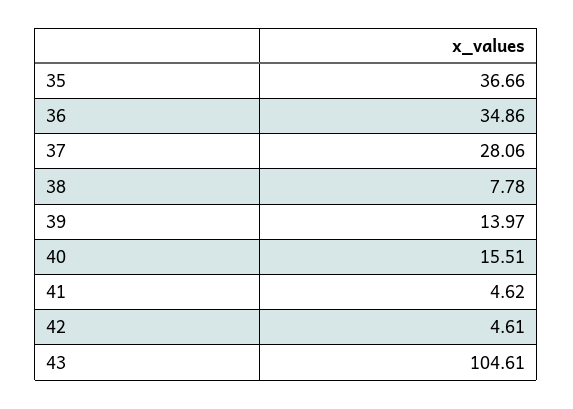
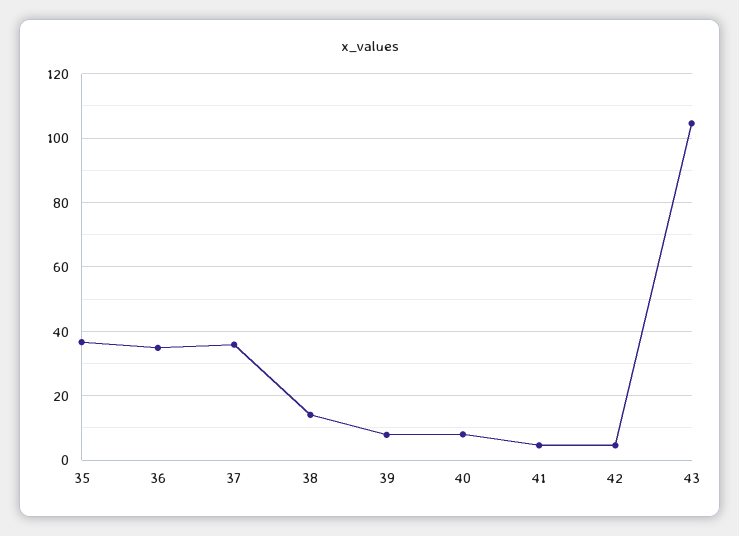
  {
    "35": 36.66,
    "36": 34.86,
-   "37": 28.06,
+   "37": 36,
-   "38": 7.78,
+   "38": 14,
-   "39": 13.97,
+   "39": 8,
-   "40": 15.51,
+   "40": 8,
    "41": 4.62,
    "42": 4.61,
    "43": 104.61
  }

